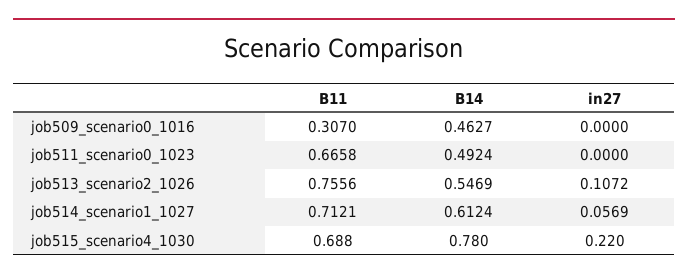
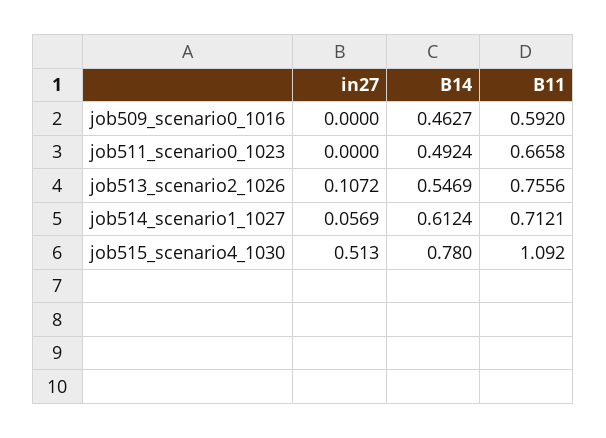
  {
    "B11": {
-     "job509_scenario0_1016": 0.307,
+     "job509_scenario0_1016": 0.592,
      "job511_scenario0_1023": 0.6658,
      "job513_scenario2_1026": 0.7556,
      "job514_scenario1_1027": 0.7121,
-     "job515_scenario4_1030": 0.688
+     "job515_scenario4_1030": 1.092
    },
    "B14": {
      "job509_scenario0_1016": 0.4627,
      "job511_scenario0_1023": 0.4924,
      "job513_scenario2_1026": 0.5469,
      "job514_scenario1_1027": 0.6124,
      "job515_scenario4_1030": 0.78
    },
    "in27": {
      "job509_scenario0_1016": 0,
      "job511_scenario0_1023": 0,
      "job513_scenario2_1026": 0.1072,
      "job514_scenario1_1027": 0.0569,
-     "job515_scenario4_1030": 0.22
+     "job515_scenario4_1030": 0.513
    }
  }

